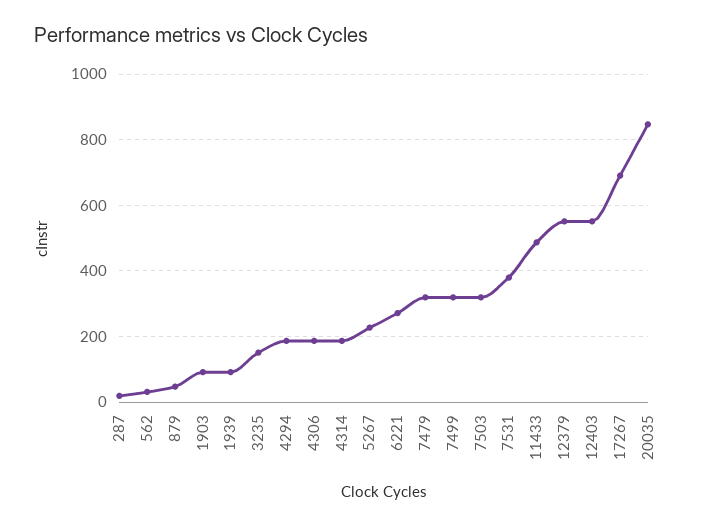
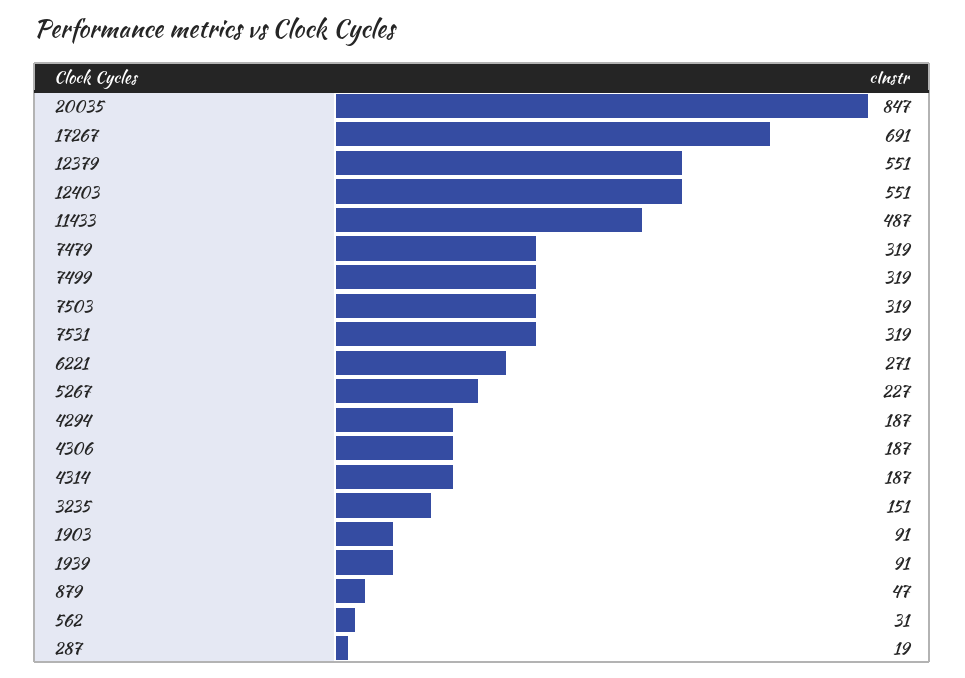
  {
    "287": 19,
    "562": 31,
    "879": 47,
    "1903": 91,
    "1939": 91,
    "3235": 151,
    "4294": 187,
    "4306": 187,
    "4314": 187,
    "5267": 227,
    "6221": 271,
    "7479": 319,
    "7499": 319,
    "7503": 319,
-   "7531": 380,
+   "7531": 319,
    "11433": 487,
    "12379": 551,
    "12403": 551,
    "17267": 691,
    "20035": 847
  }

